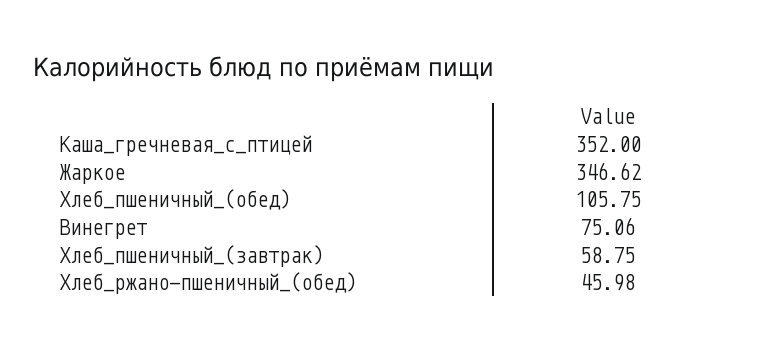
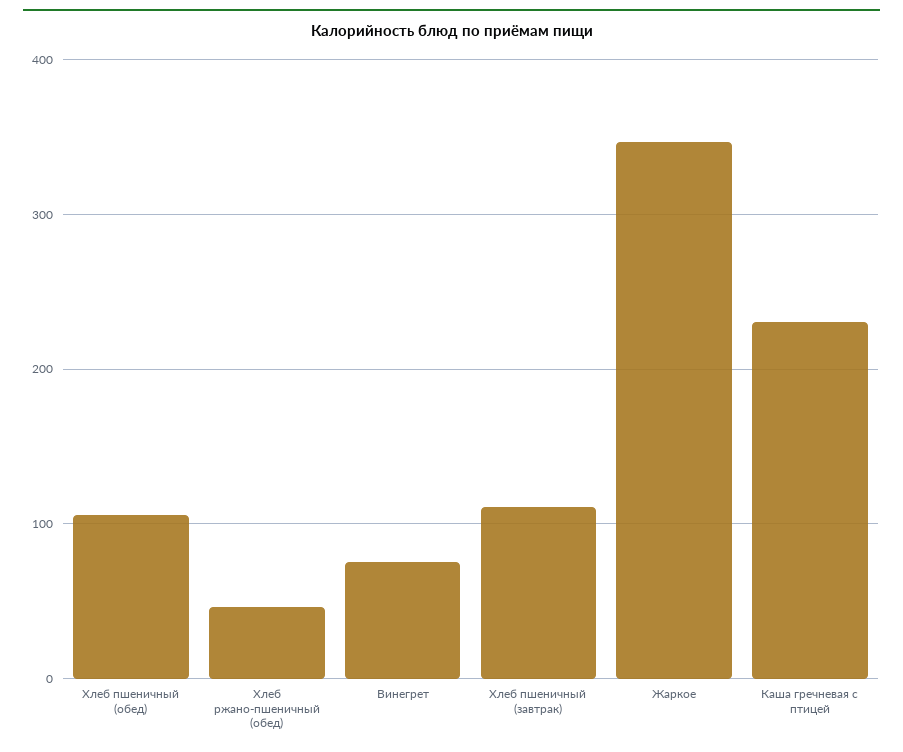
  {
-   "Каша_гречневая_с_птицей": 352,
+   "Каша_гречневая_с_птицей": 230,
    "Жаркое": 346.62,
    "Хлеб_пшеничный_(обед)": 105.75,
    "Винегрет": 75.06,
-   "Хлеб_пшеничный_(завтрак)": 58.75,
+   "Хлеб_пшеничный_(завтрак)": 110,
    "Хлеб_ржано-пшеничный_(обед)": 45.98
  }

